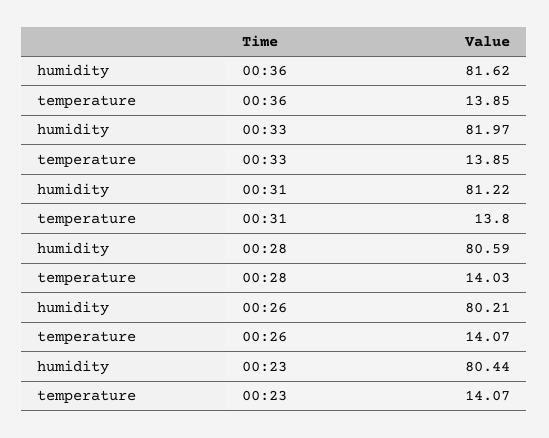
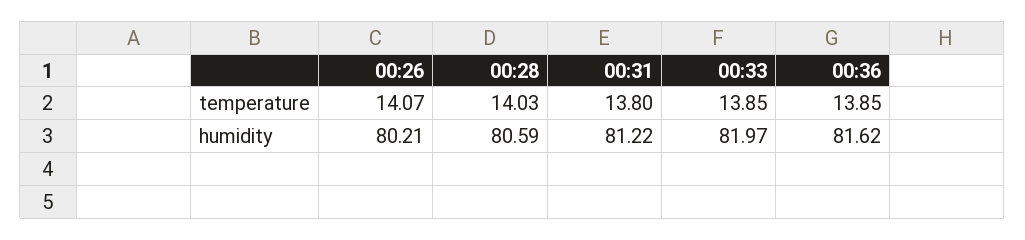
  {
    "humidity": {
      "00:36": 81.62,
      "00:33": 81.97,
      "00:31": 81.22,
      "00:28": 80.59,
-     "00:26": 80.21,
+     "00:26": 80.21
-     "00:23": 80.44
    },
    "temperature": {
      "00:36": 13.85,
      "00:33": 13.85,
      "00:31": 13.8,
      "00:28": 14.03,
-     "00:26": 14.07,
+     "00:26": 14.07
-     "00:23": 14.07
    }
  }

